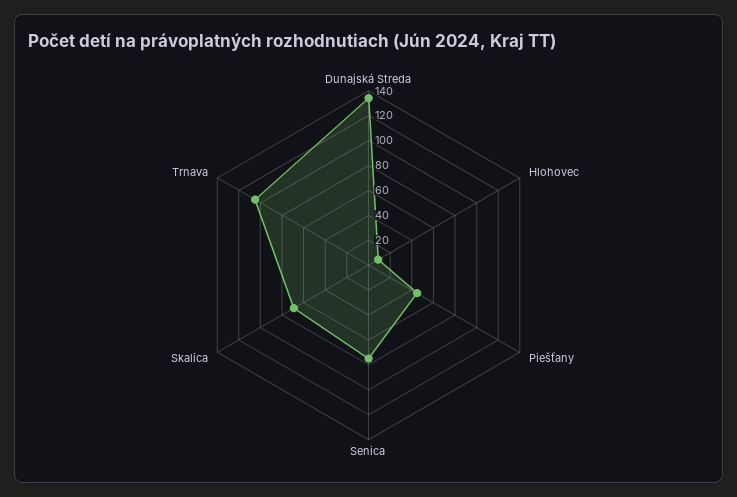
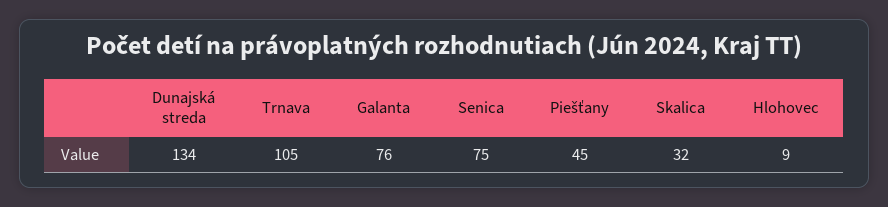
  {
    "Dunajská Streda": 134,
    "Hlohovec": 9,
    "Piešťany": 45,
    "Senica": 75,
-   "Skalica": 70,
+   "Skalica": 32,
-   "Trnava": 105
+   "Trnava": 105,
+   "Galanta": 76
  }

